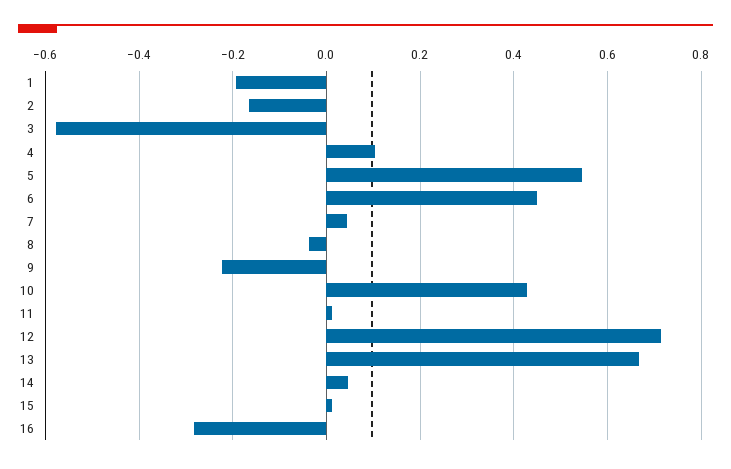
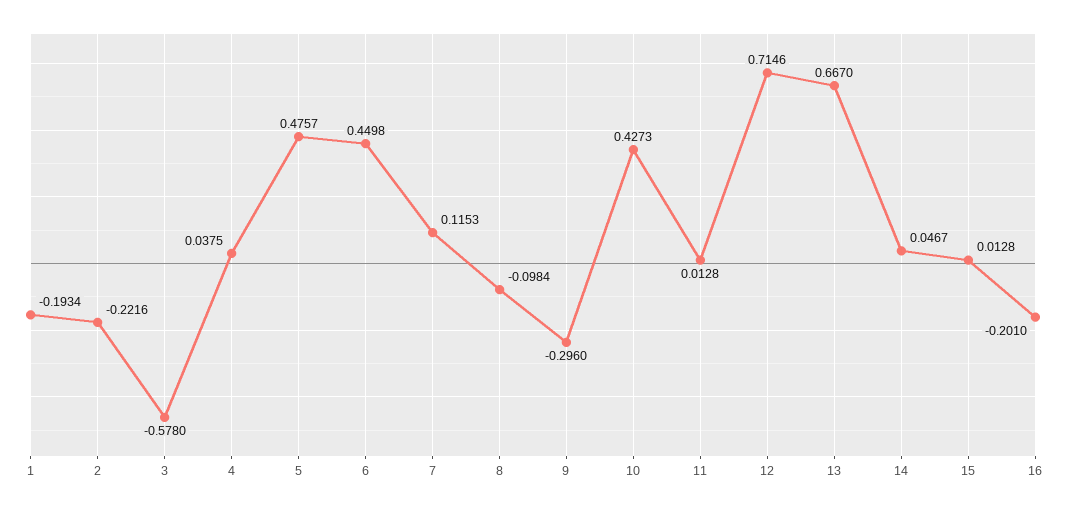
  {
    "1": -0.1934,
-   "2": -0.16,
+   "2": -0.2216,
    "3": -0.578,
-   "4": 0.1,
+   "4": 0.0375,
-   "5": 0.54,
+   "5": 0.4757,
    "6": 0.4498,
-   "7": 0.04,
+   "7": 0.1153,
-   "8": -0.04,
+   "8": -0.0984,
-   "9": -0.22,
+   "9": -0.296,
    "10": 0.4273,
    "11": 0.0128,
    "12": 0.7146,
    "13": 0.667,
    "14": 0.0467,
    "15": 0.0128,
-   "16": -0.28
+   "16": -0.201
  }

